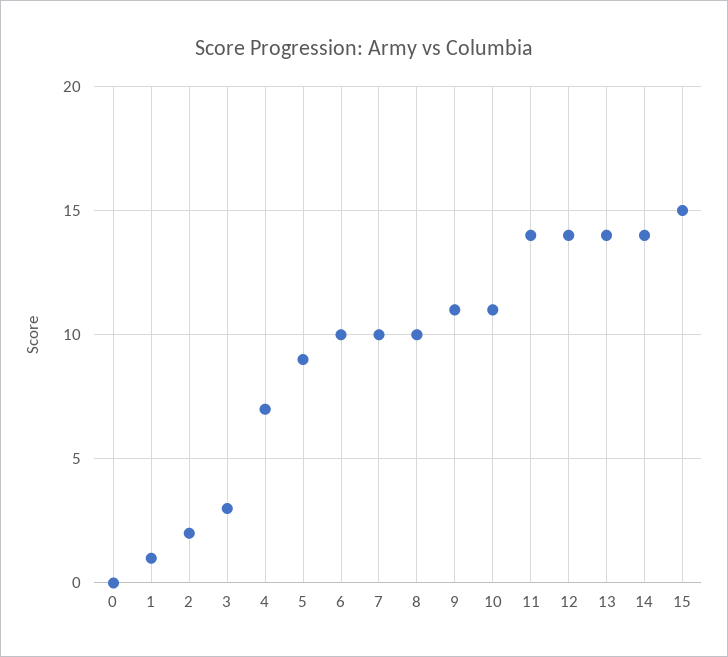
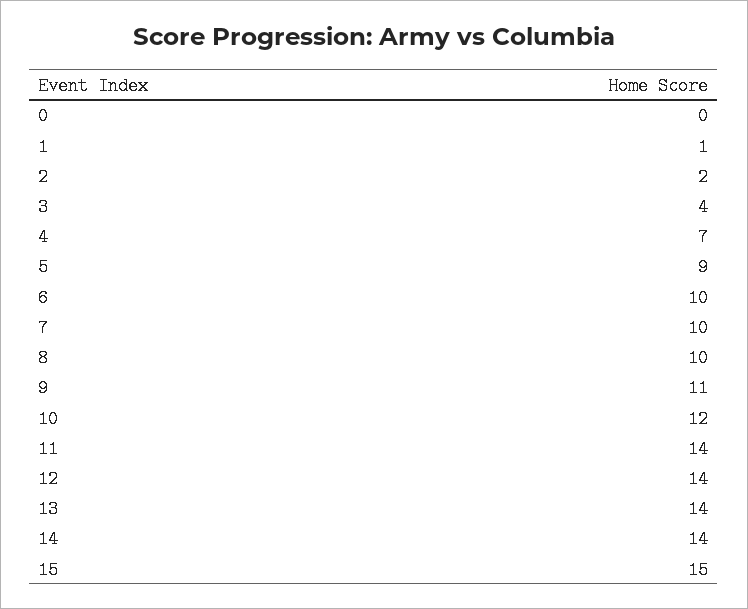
  {
    "0": 0,
    "1": 1,
    "2": 2,
-   "3": 3,
+   "3": 4,
    "4": 7,
    "5": 9,
    "6": 10,
    "7": 10,
    "8": 10,
    "9": 11,
-   "10": 11,
+   "10": 12,
    "11": 14,
    "12": 14,
    "13": 14,
    "14": 14,
    "15": 15
  }

